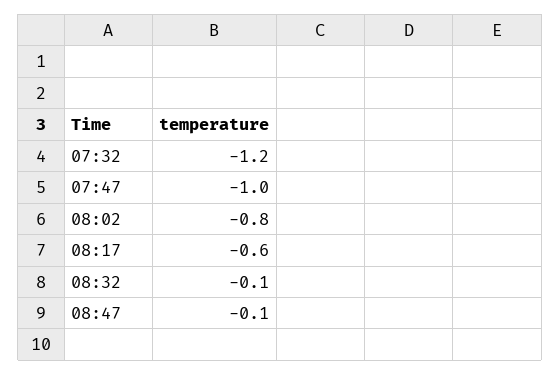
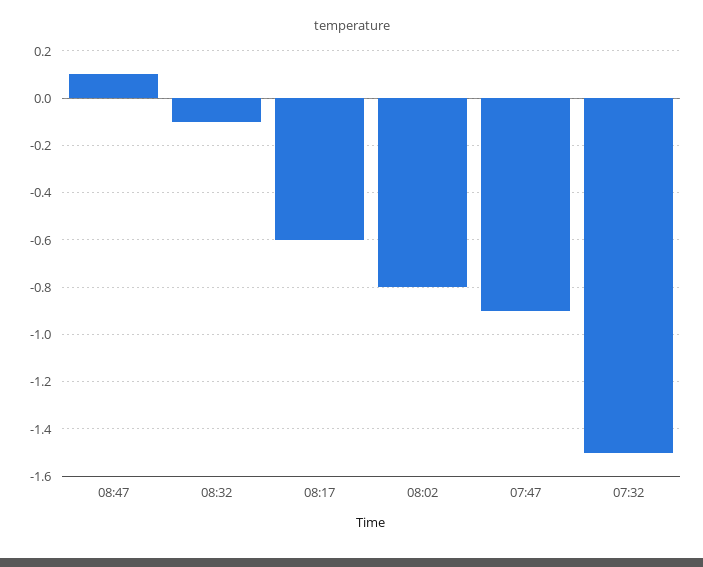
  {
-   "07:32": -1.2,
+   "07:32": -1.5,
-   "07:47": -1,
+   "07:47": -0.9,
    "08:02": -0.8,
    "08:17": -0.6,
    "08:32": -0.1,
-   "08:47": -0.1
+   "08:47": 0.1
  }

